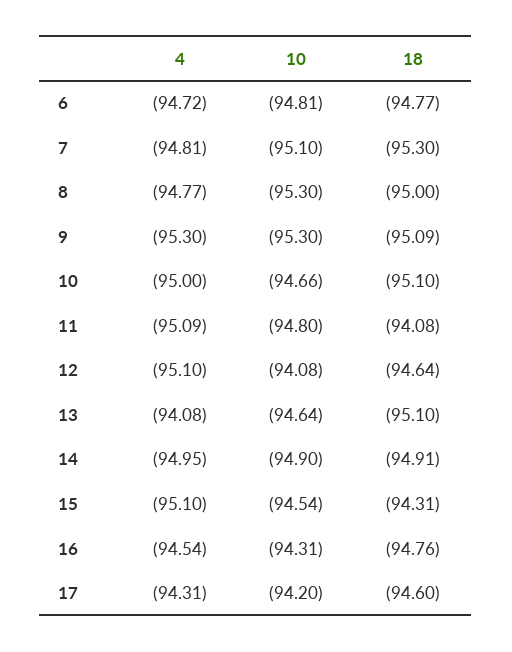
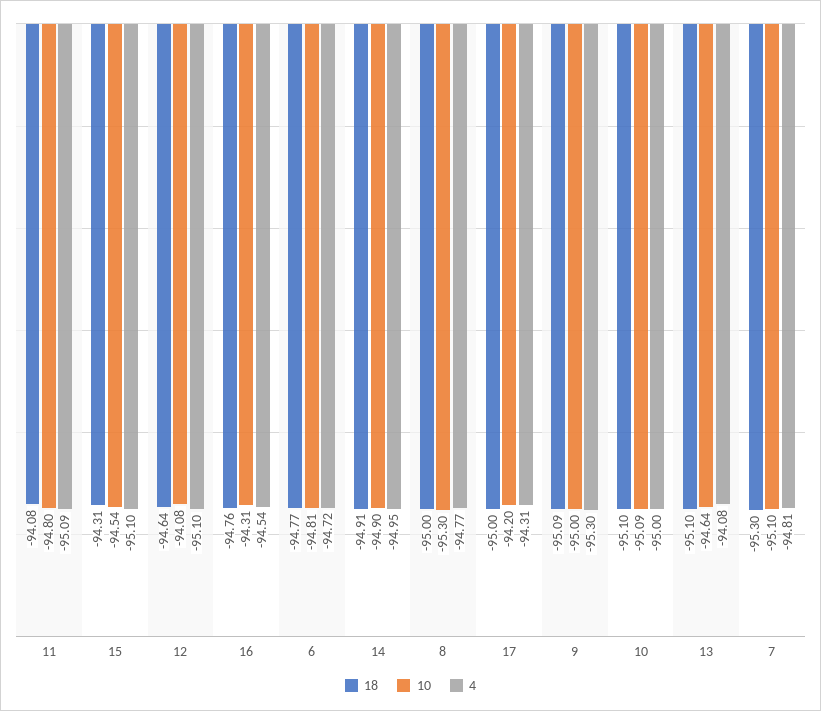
  {
    "4": {
      "6": -94.72,
      "7": -94.81,
      "8": -94.77,
      "9": -95.3,
      "10": -95,
      "11": -95.09,
      "12": -95.1,
      "13": -94.08,
      "14": -94.95,
      "15": -95.1,
      "16": -94.54,
      "17": -94.31
    },
    "10": {
      "6": -94.81,
      "7": -95.1,
      "8": -95.3,
-     "9": -95.3,
+     "9": -95,
-     "10": -94.66,
+     "10": -95.09,
      "11": -94.8,
      "12": -94.08,
      "13": -94.64,
      "14": -94.9,
      "15": -94.54,
      "16": -94.31,
      "17": -94.2
    },
    "18": {
      "6": -94.77,
      "7": -95.3,
      "8": -95,
      "9": -95.09,
      "10": -95.1,
      "11": -94.08,
      "12": -94.64,
      "13": -95.1,
      "14": -94.91,
      "15": -94.31,
      "16": -94.76,
-     "17": -94.6
+     "17": -95
    }
  }

